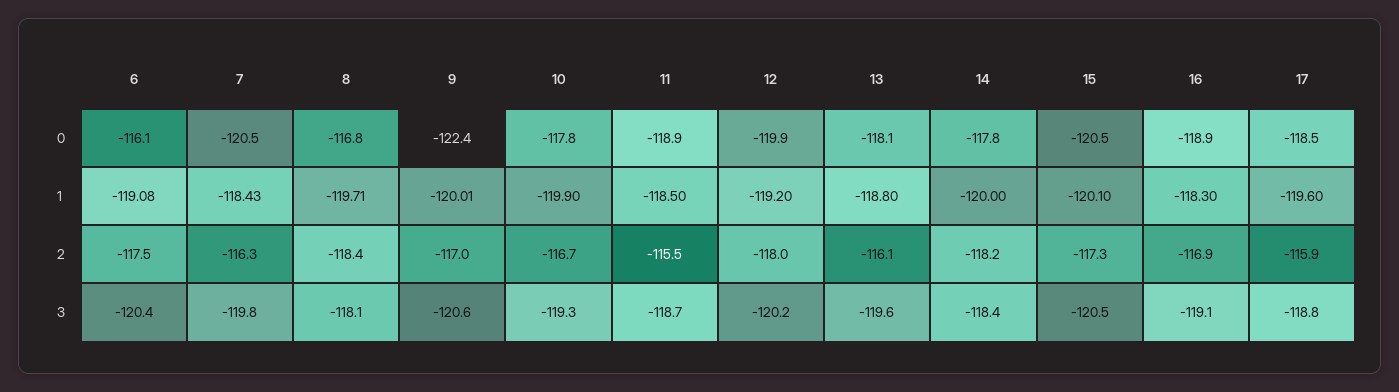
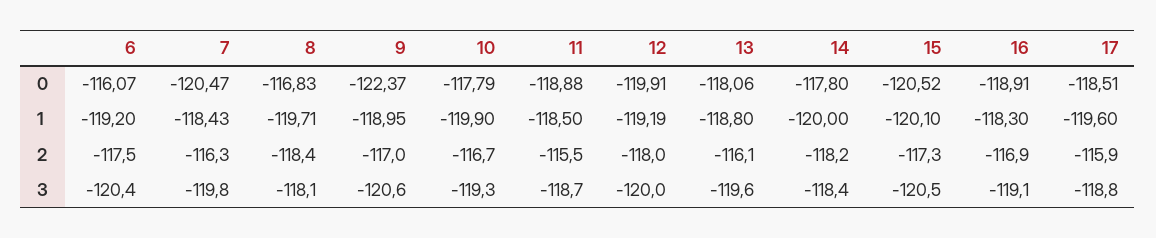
  {
    "6": {
      "0": -116.07,
-     "1": -119.08,
+     "1": -119.2,
      "2": -117.5,
      "3": -120.4
    },
    "7": {
      "0": -120.47,
      "1": -118.43,
      "2": -116.3,
      "3": -119.8
    },
    "8": {
      "0": -116.83,
      "1": -119.71,
      "2": -118.4,
      "3": -118.1
    },
    "9": {
      "0": -122.37,
-     "1": -120.01,
+     "1": -118.95,
      "2": -117,
      "3": -120.6
    },
    "10": {
      "0": -117.79,
      "1": -119.9,
      "2": -116.7,
      "3": -119.3
    },
    "11": {
      "0": -118.88,
      "1": -118.5,
      "2": -115.5,
      "3": -118.7
    },
    "12": {
      "0": -119.91,
-     "1": -119.2,
+     "1": -119.19,
      "2": -118,
-     "3": -120.2
+     "3": -120
    },
    "13": {
      "0": -118.06,
      "1": -118.8,
      "2": -116.1,
      "3": -119.6
    },
    "14": {
      "0": -117.8,
      "1": -120,
      "2": -118.2,
      "3": -118.4
    },
    "15": {
      "0": -120.52,
      "1": -120.1,
      "2": -117.3,
      "3": -120.5
    },
    "16": {
      "0": -118.91,
      "1": -118.3,
      "2": -116.9,
      "3": -119.1
    },
    "17": {
      "0": -118.51,
      "1": -119.6,
      "2": -115.9,
      "3": -118.8
    }
  }

